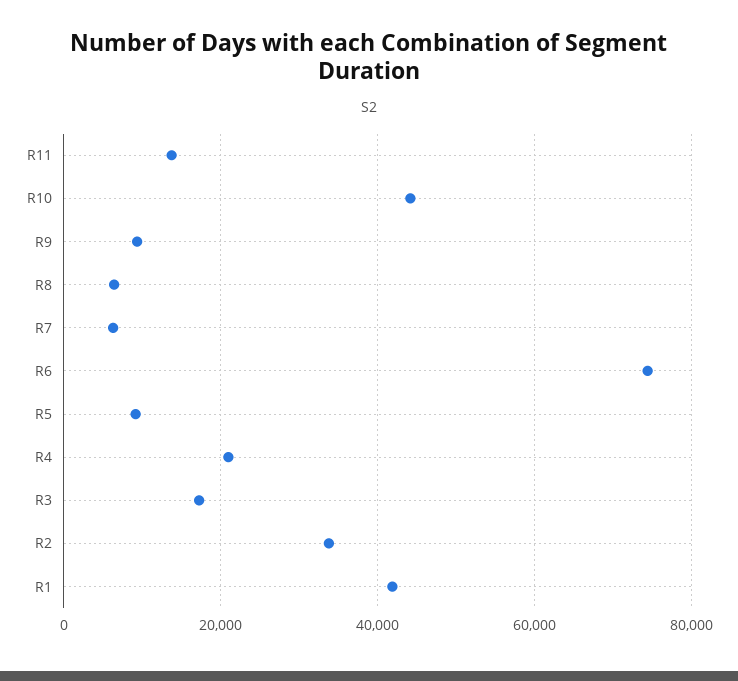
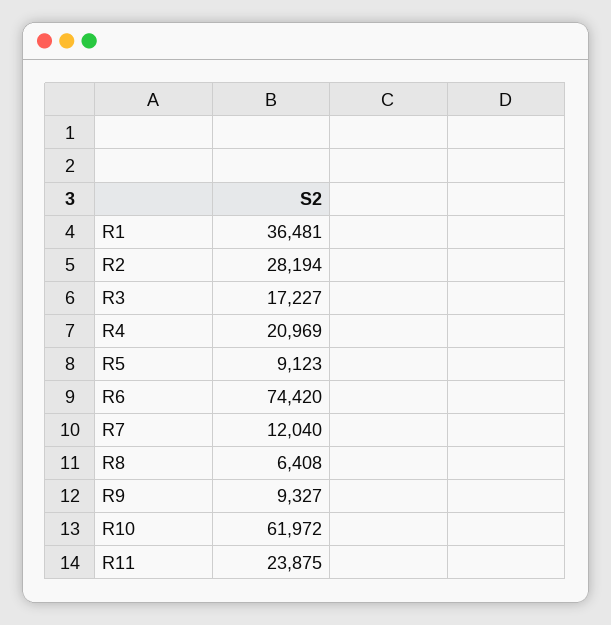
  {
-   "R11": 14000,
+   "R11": 23875,
-   "R10": 44000,
+   "R10": 61972,
    "R9": 9327,
    "R8": 6408,
-   "R7": 6000,
+   "R7": 12040,
    "R6": 74420,
    "R5": 9123,
    "R4": 20969,
    "R3": 17227,
-   "R2": 34000,
+   "R2": 28194,
-   "R1": 42000
+   "R1": 36481
  }

